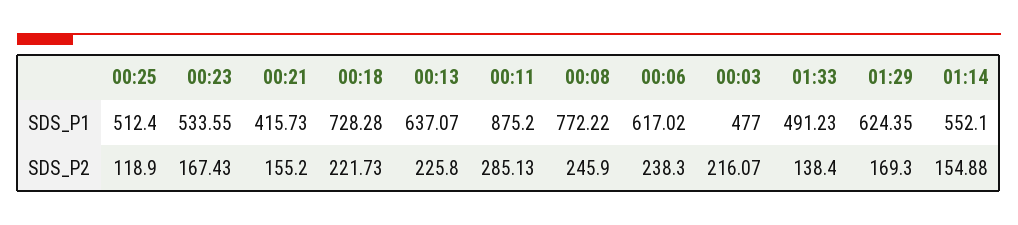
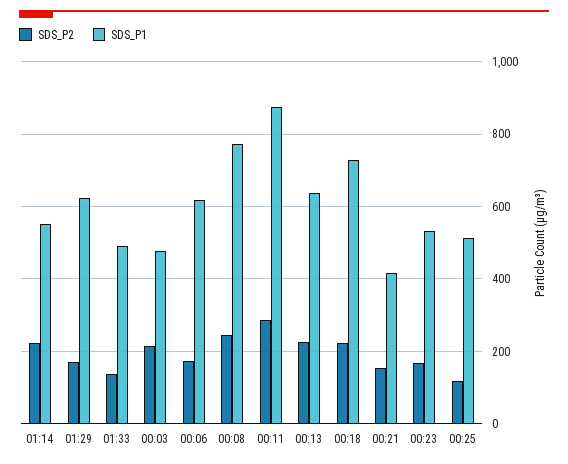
  {
    "SDS_P1": {
      "00:25": 512.4,
      "00:23": 533.55,
      "00:21": 415.73,
      "00:18": 728.28,
      "00:13": 637.07,
      "00:11": 875.2,
      "00:08": 772.22,
      "00:06": 617.02,
      "00:03": 477,
      "01:33": 491.23,
      "01:29": 624.35,
      "01:14": 552.1
    },
    "SDS_P2": {
      "00:25": 118.9,
      "00:23": 167.43,
      "00:21": 155.2,
      "00:18": 221.73,
      "00:13": 225.8,
      "00:11": 285.13,
      "00:08": 245.9,
-     "00:06": 238.3,
+     "00:06": 180,
      "00:03": 216.07,
      "01:33": 138.4,
      "01:29": 169.3,
-     "01:14": 154.88
+     "01:14": 220
    }
  }

